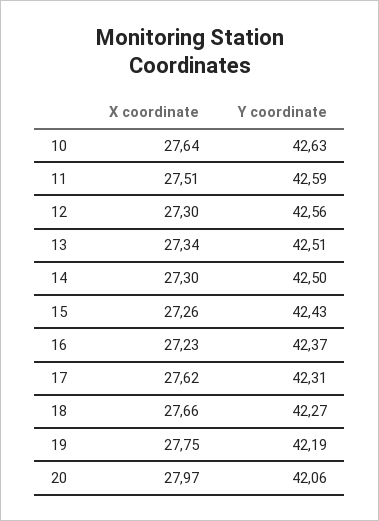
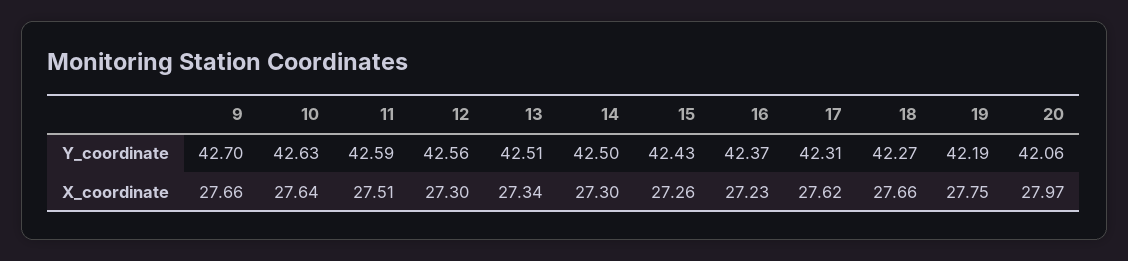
  {
    "X coordinate": {
      "10": 27.64,
      "11": 27.51,
      "12": 27.3,
      "13": 27.34,
      "14": 27.3,
      "15": 27.26,
      "16": 27.23,
      "17": 27.62,
      "18": 27.66,
      "19": 27.75,
-     "20": 27.97
+     "20": 27.97,
+     "9": 27.66
    },
    "Y coordinate": {
      "10": 42.63,
      "11": 42.59,
      "12": 42.56,
      "13": 42.51,
      "14": 42.5,
      "15": 42.43,
      "16": 42.37,
      "17": 42.31,
      "18": 42.27,
      "19": 42.19,
-     "20": 42.06
+     "20": 42.06,
+     "9": 42.7
    }
  }

